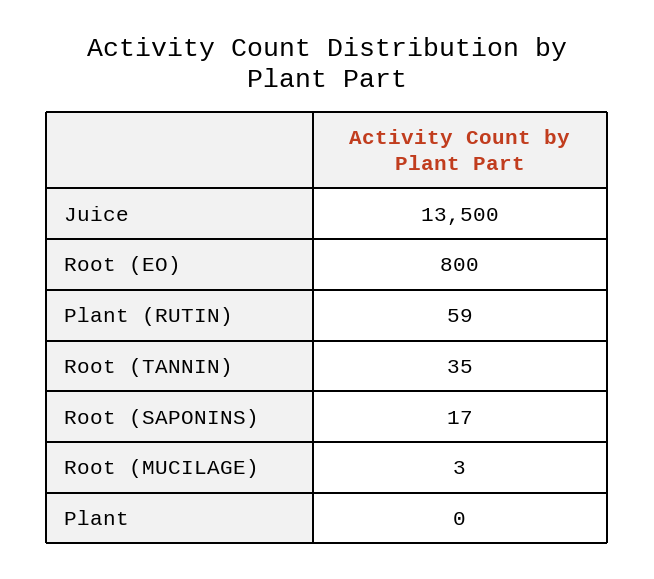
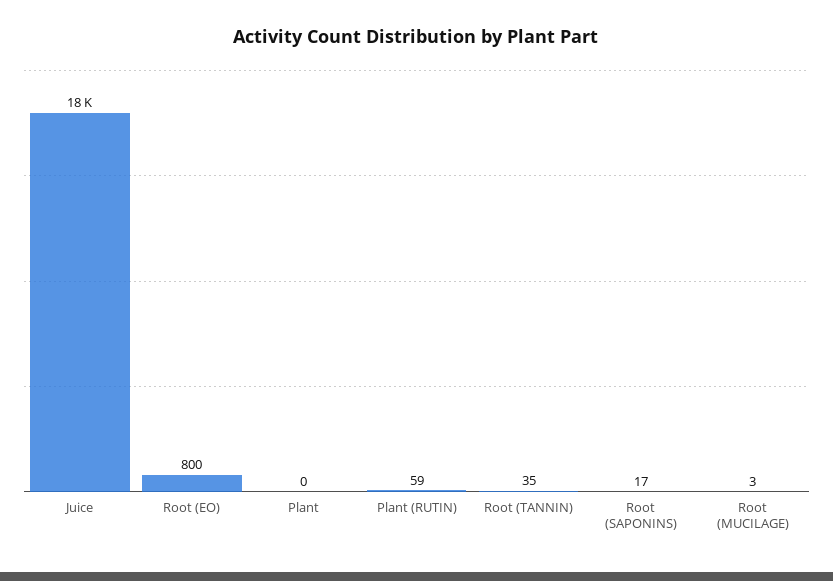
  {
-   "Juice": 13500,
+   "Juice": 18000,
    "Root (EO)": 800,
    "Plant (RUTIN)": 59,
    "Root (TANNIN)": 35,
    "Root (SAPONINS)": 17,
    "Root (MUCILAGE)": 3,
    "Plant": 0
  }

